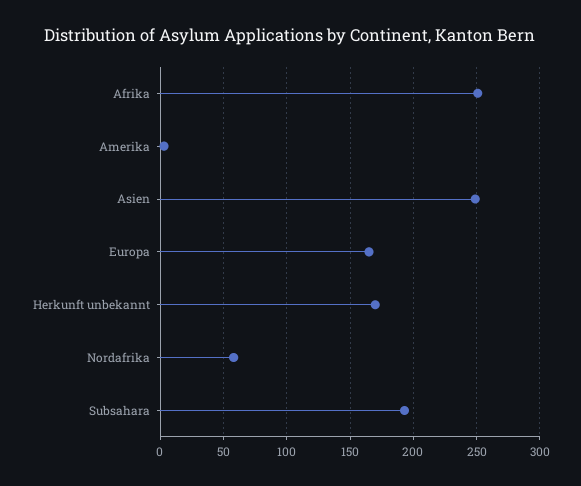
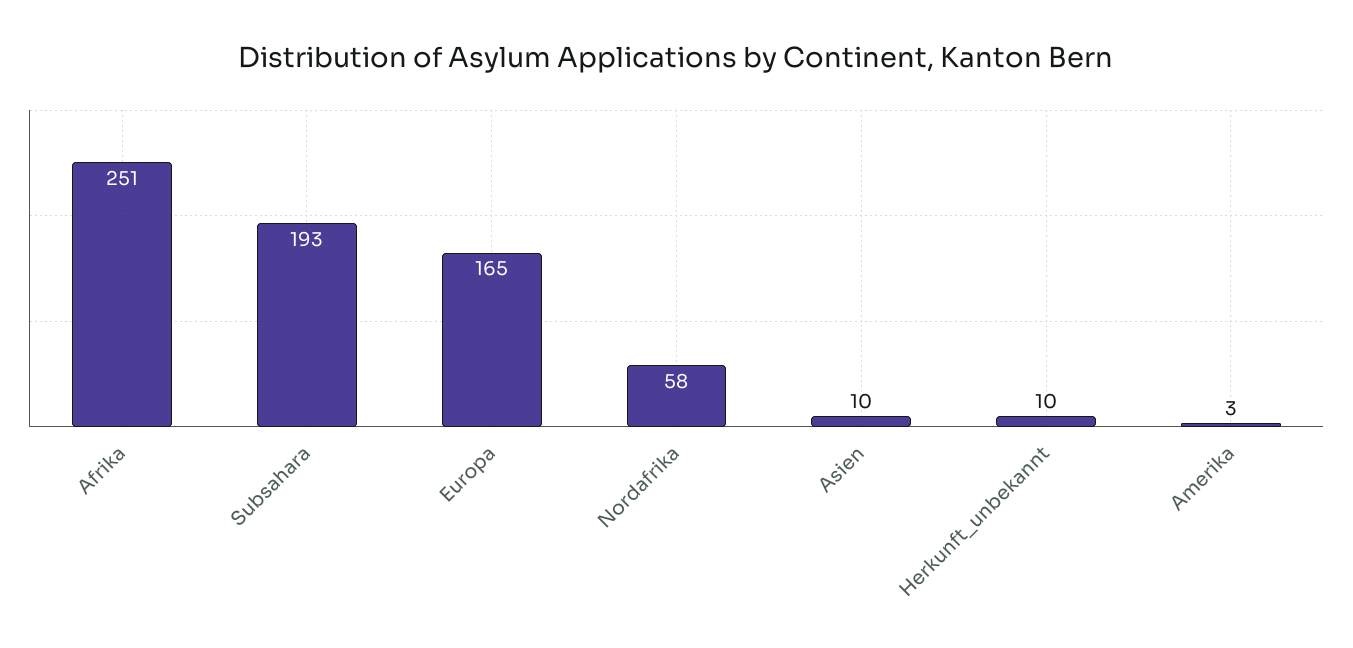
  {
    "Afrika": 251,
    "Amerika": 3,
-   "Asien": 250,
+   "Asien": 10,
    "Europa": 165,
-   "Herkunft unbekannt": 170,
+   "Herkunft unbekannt": 10,
    "Nordafrika": 58,
    "Subsahara": 193
  }

